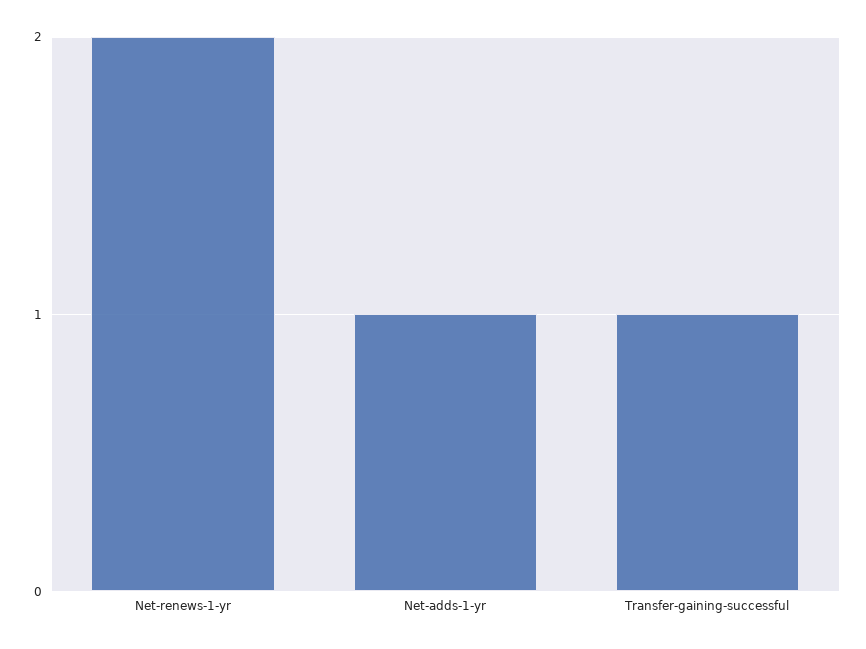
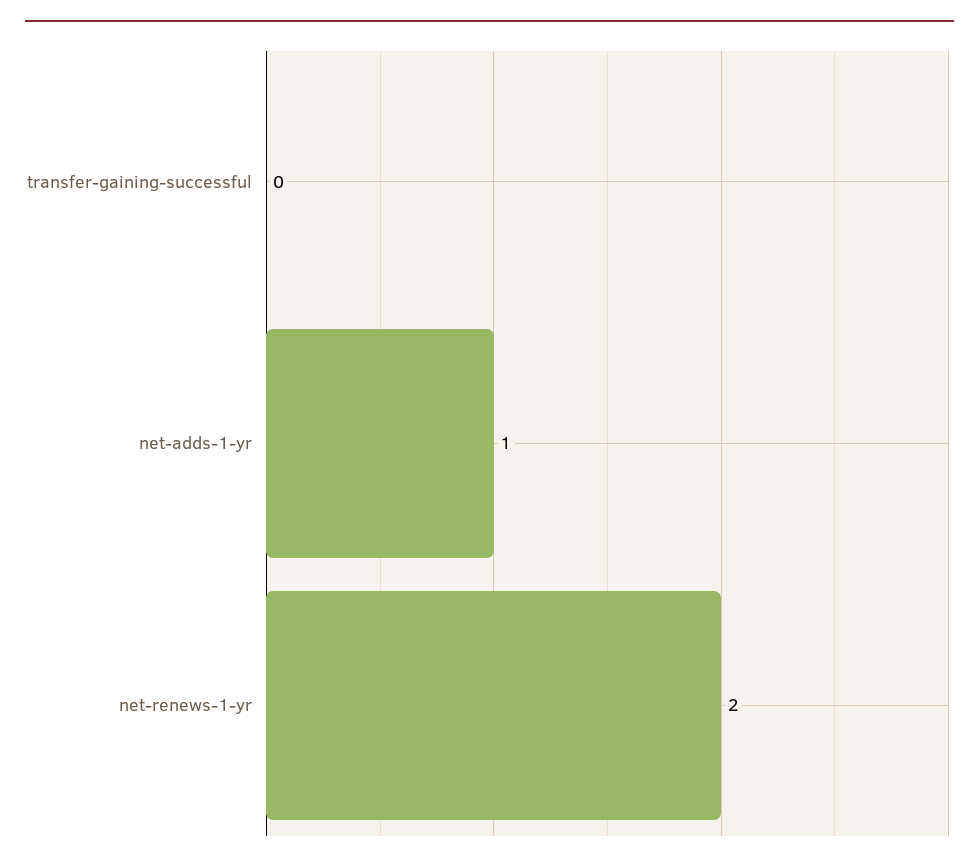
  {
    "Net-renews-1-yr": 2,
    "Net-adds-1-yr": 1,
-   "Transfer-gaining-successful": 1
+   "Transfer-gaining-successful": 0
  }

